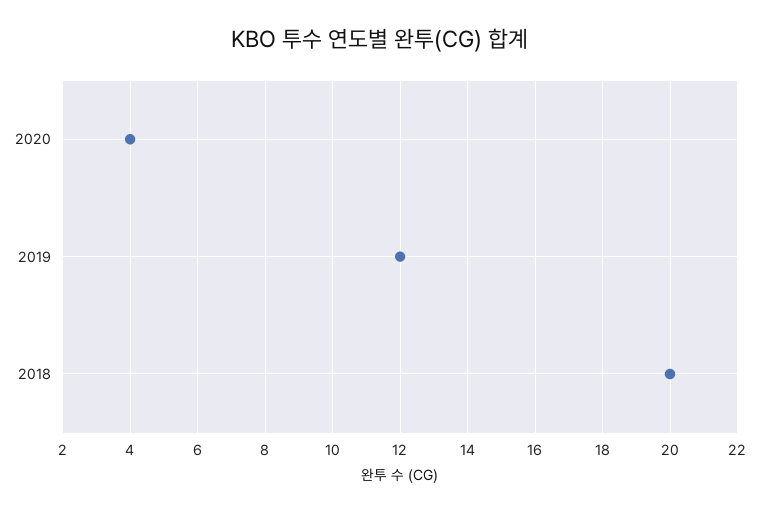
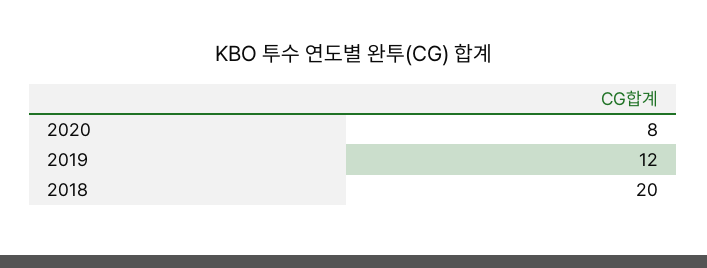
  {
-   "2020": 4,
+   "2020": 8,
    "2019": 12,
    "2018": 20
  }

